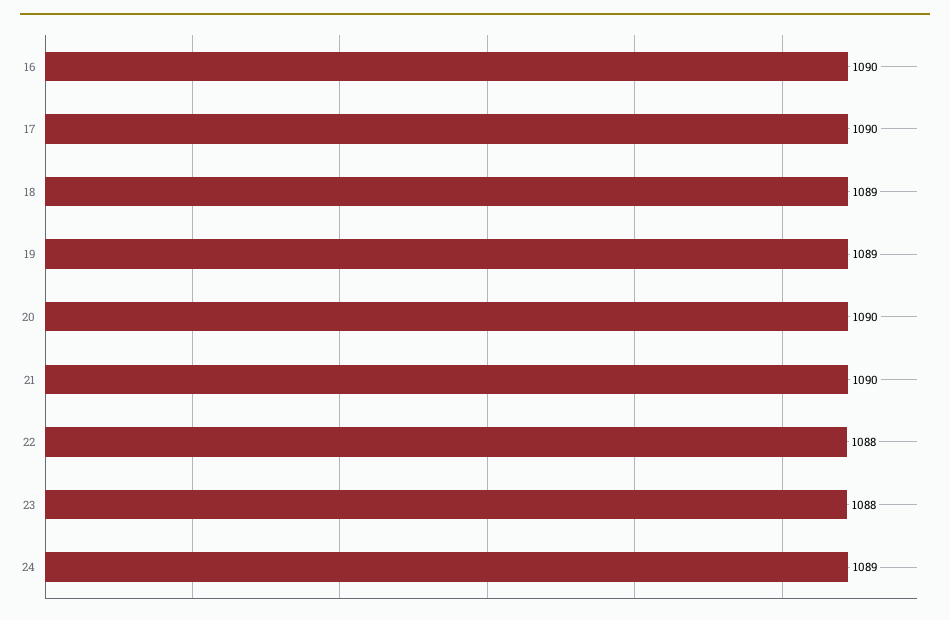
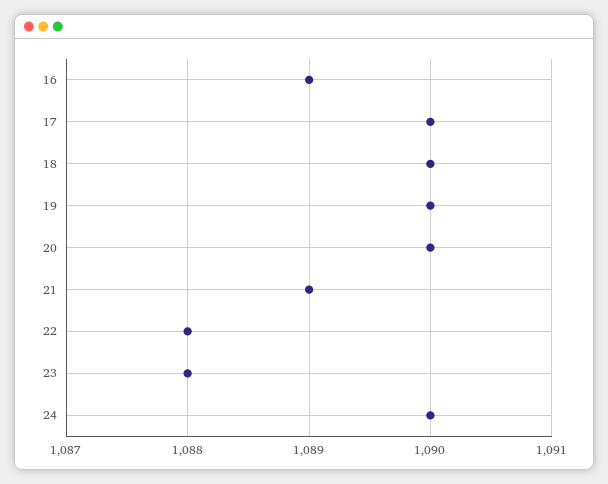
  {
-   "16": 1090,
+   "16": 1089,
    "17": 1090,
-   "18": 1089,
+   "18": 1090,
-   "19": 1089,
+   "19": 1090,
    "20": 1090,
-   "21": 1090,
+   "21": 1089,
    "22": 1088,
    "23": 1088,
-   "24": 1089
+   "24": 1090
  }

